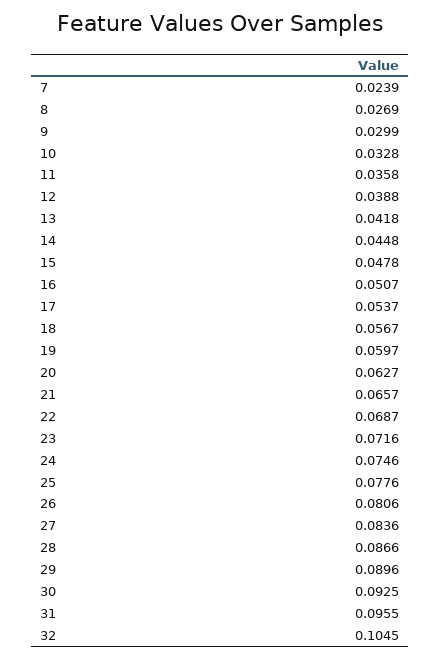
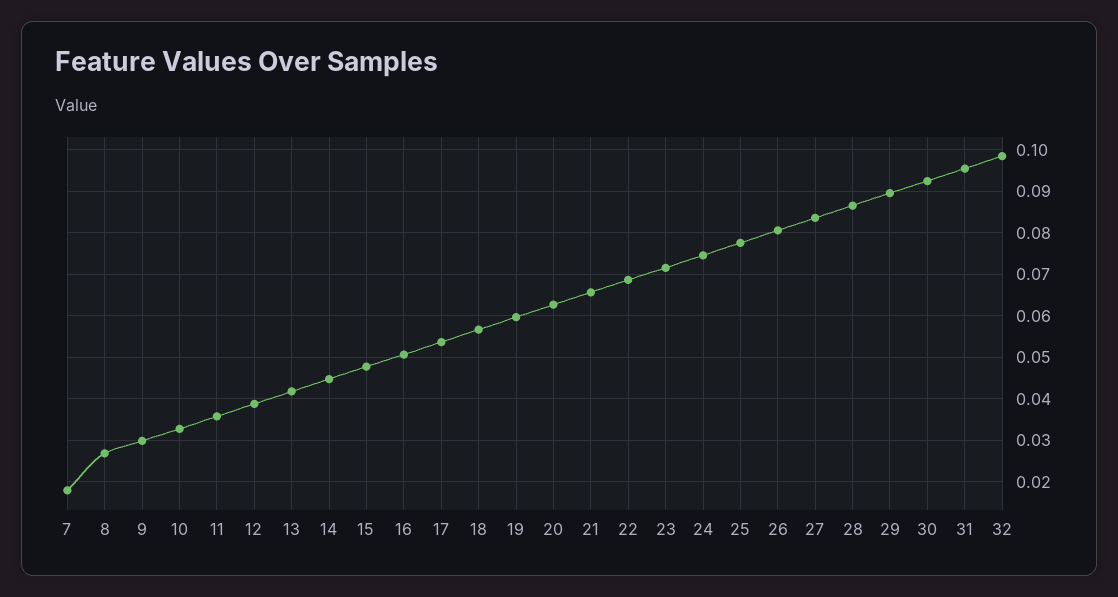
  {
-   "7": 0.0239,
+   "7": 0.018,
    "8": 0.0269,
    "9": 0.0299,
    "10": 0.0328,
    "11": 0.0358,
    "12": 0.0388,
    "13": 0.0418,
    "14": 0.0448,
    "15": 0.0478,
    "16": 0.0507,
    "17": 0.0537,
    "18": 0.0567,
    "19": 0.0597,
    "20": 0.0627,
    "21": 0.0657,
    "22": 0.0687,
    "23": 0.0716,
    "24": 0.0746,
    "25": 0.0776,
    "26": 0.0806,
    "27": 0.0836,
    "28": 0.0866,
    "29": 0.0896,
    "30": 0.0925,
    "31": 0.0955,
-   "32": 0.1045
+   "32": 0.098
  }

